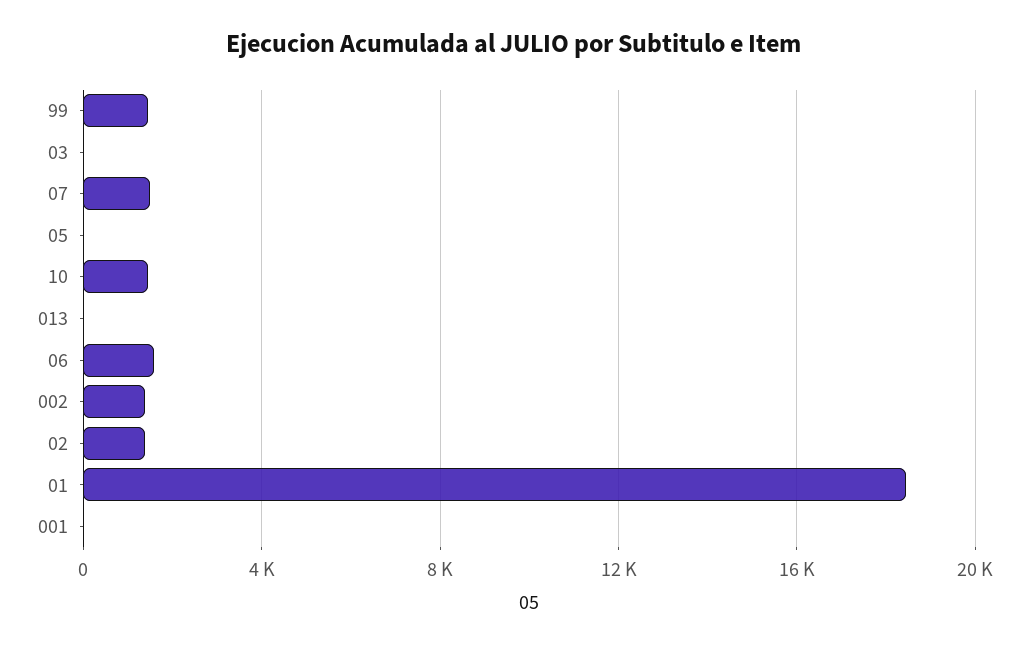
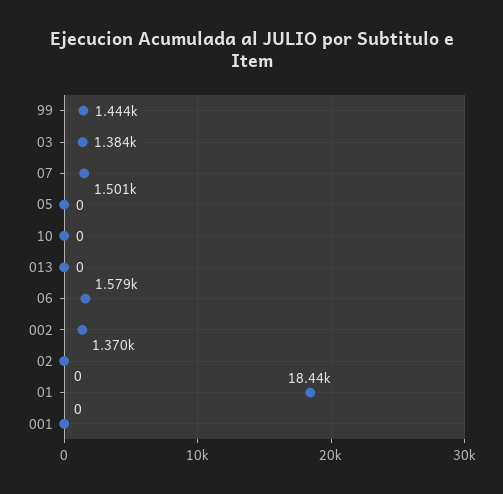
  {
    "99": 1444,
-   "03": 0,
+   "03": 1384,
    "07": 1501,
    "05": 0,
-   "10": 1500,
+   "10": 0,
    "013": 0,
    "06": 1579,
    "002": 1370,
-   "02": 1500,
+   "02": 0,
    "01": 18440,
    "001": 0
  }

